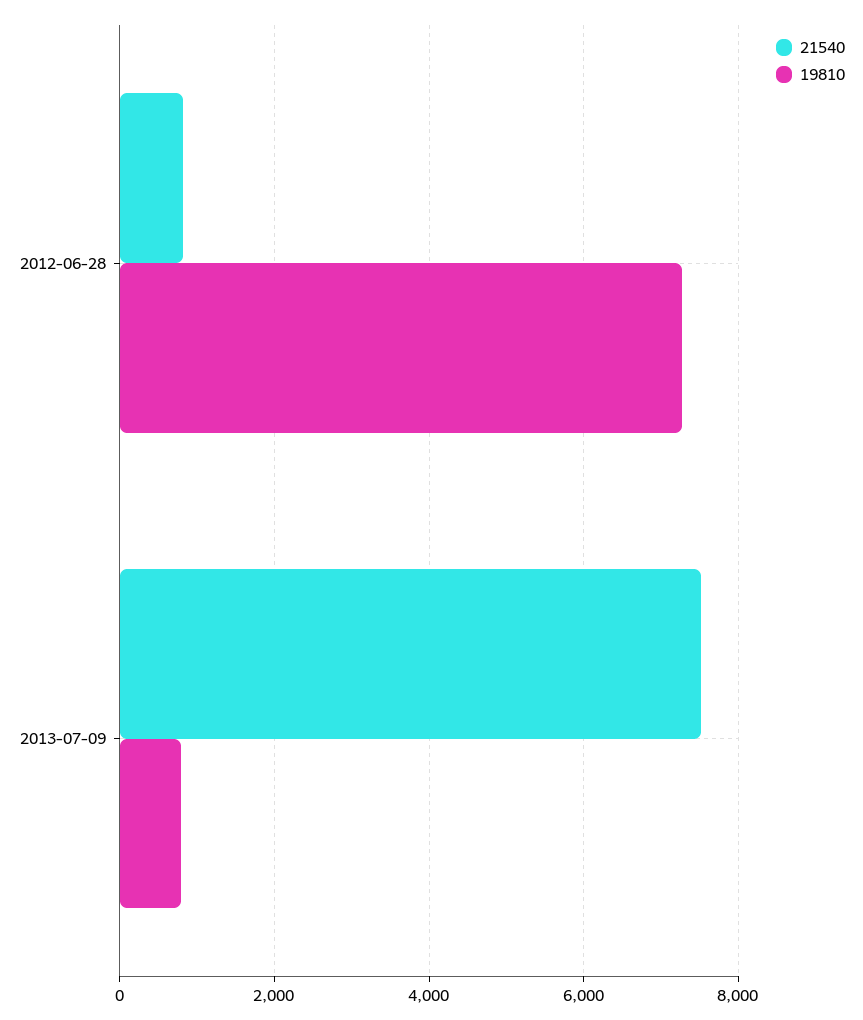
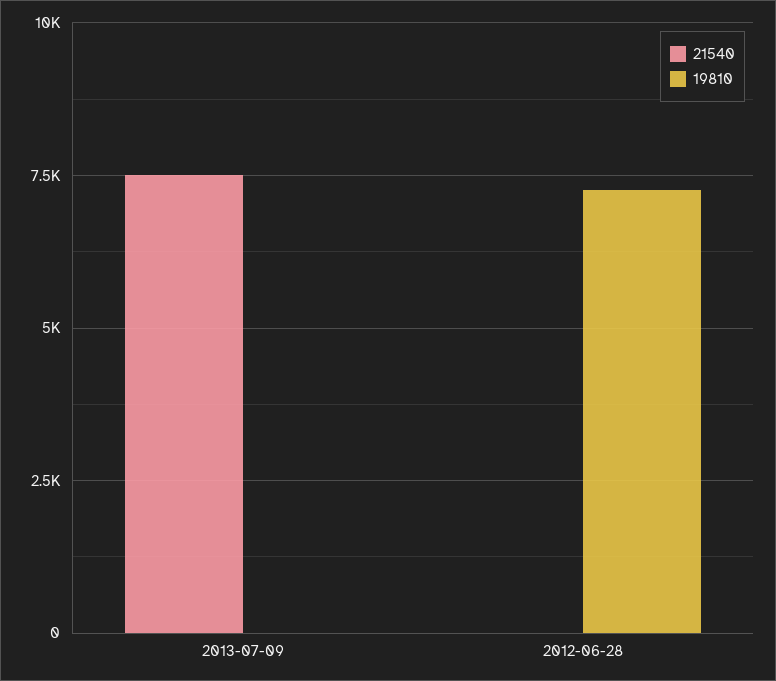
  {
    "21540": {
-     "2012-06-28": 800,
+     "2012-06-28": 0,
      "2013-07-09": 7600
    },
    "19810": {
      "2012-06-28": 7200,
-     "2013-07-09": 800
+     "2013-07-09": 0
    }
  }

